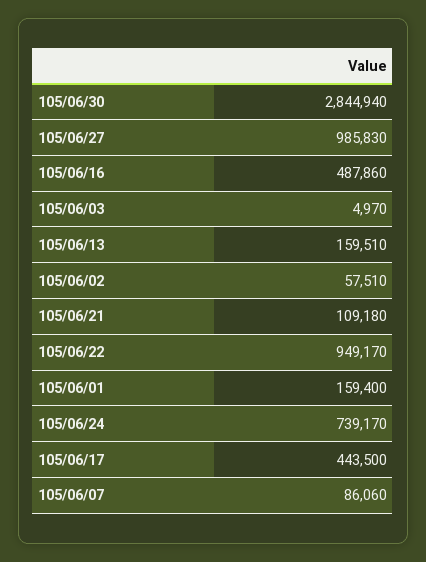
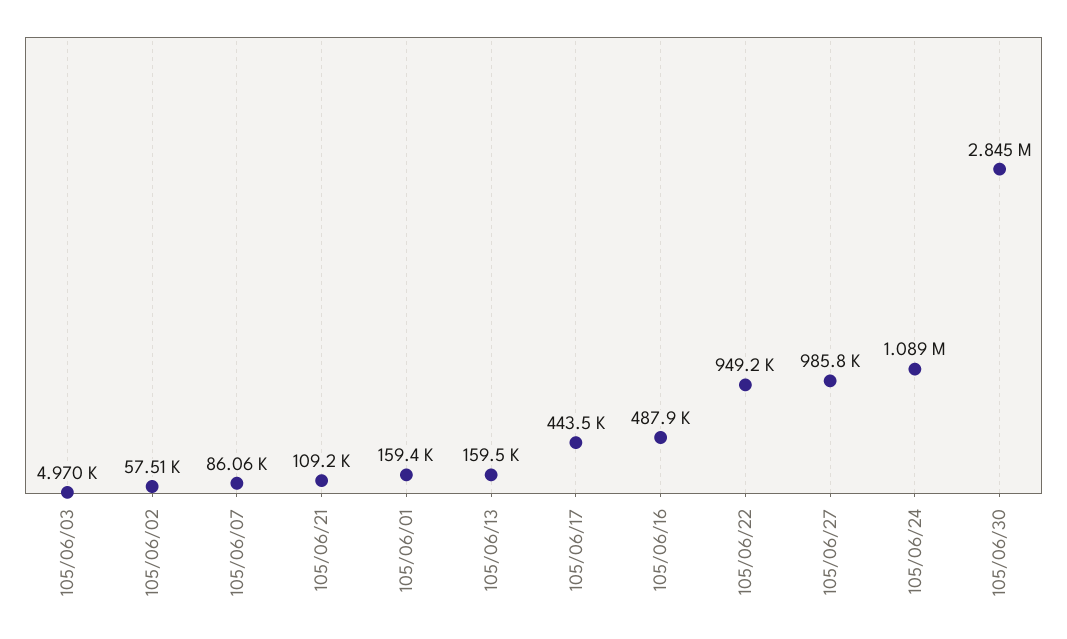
  {
    "105/06/30": 2844940,
    "105/06/27": 985830,
    "105/06/16": 487860,
    "105/06/03": 4970,
    "105/06/13": 159510,
    "105/06/02": 57510,
    "105/06/21": 109180,
    "105/06/22": 949170,
    "105/06/01": 159400,
-   "105/06/24": 739170,
+   "105/06/24": 1089000,
    "105/06/17": 443500,
    "105/06/07": 86060
  }

